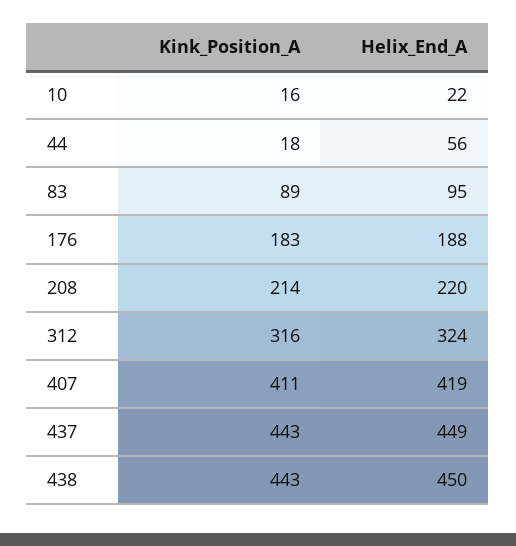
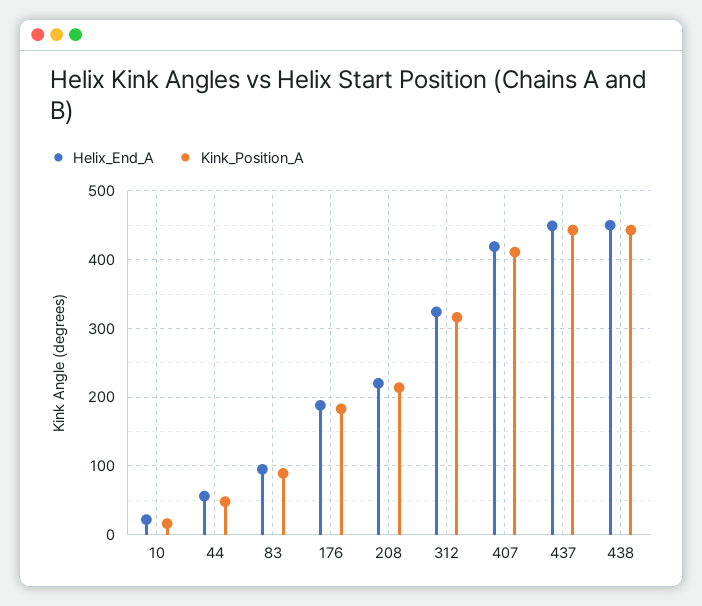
  {
    "Kink_Position_A": {
      "10": 16,
-     "44": 18,
+     "44": 50,
      "83": 89,
      "176": 183,
      "208": 214,
      "312": 316,
      "407": 411,
      "437": 443,
      "438": 443
    },
    "Helix_End_A": {
      "10": 22,
      "44": 56,
      "83": 95,
      "176": 188,
      "208": 220,
      "312": 324,
      "407": 419,
      "437": 449,
      "438": 450
    }
  }

